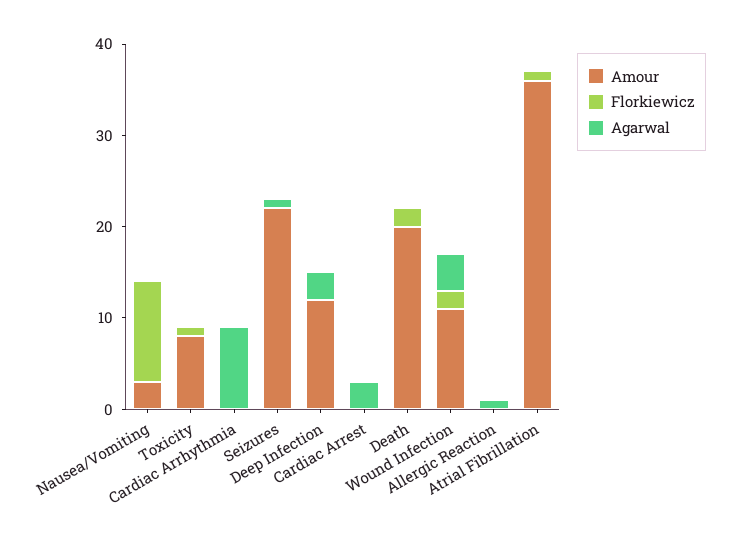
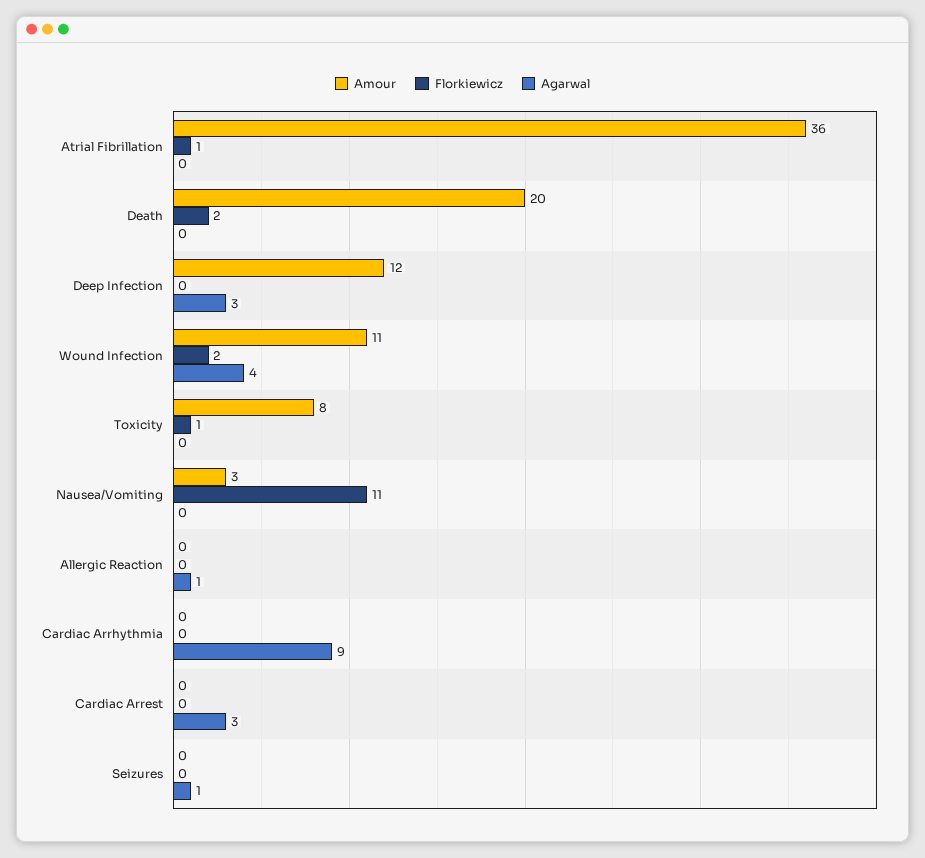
  {
    "Amour": {
      "Nausea/Vomiting": 3,
      "Toxicity": 8,
      "Cardiac Arrhythmia": 0,
-     "Seizures": 22,
+     "Seizures": 0,
      "Deep Infection": 12,
      "Cardiac Arrest": 0,
      "Death": 20,
      "Wound Infection": 11,
      "Allergic Reaction": 0,
      "Atrial Fibrillation": 36
    },
    "Florkiewicz": {
      "Nausea/Vomiting": 11,
      "Toxicity": 1,
      "Cardiac Arrhythmia": 0,
      "Seizures": 0,
      "Deep Infection": 0,
      "Cardiac Arrest": 0,
      "Death": 2,
      "Wound Infection": 2,
      "Allergic Reaction": 0,
      "Atrial Fibrillation": 1
    },
    "Agarwal": {
      "Nausea/Vomiting": 0,
      "Toxicity": 0,
      "Cardiac Arrhythmia": 9,
      "Seizures": 1,
      "Deep Infection": 3,
      "Cardiac Arrest": 3,
      "Death": 0,
      "Wound Infection": 4,
      "Allergic Reaction": 1,
      "Atrial Fibrillation": 0
    }
  }

